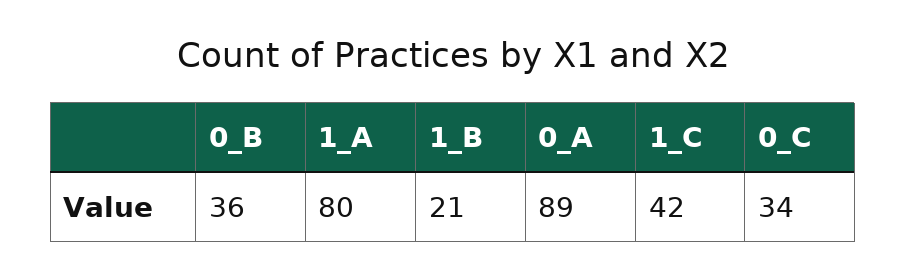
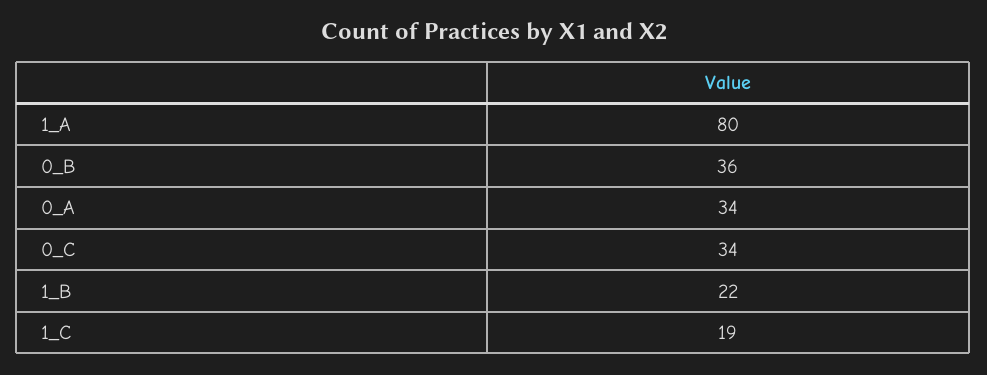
  {
    "0_B": 36,
    "1_A": 80,
-   "1_B": 21,
+   "1_B": 22,
-   "0_A": 89,
+   "0_A": 34,
-   "1_C": 42,
+   "1_C": 19,
    "0_C": 34
  }

